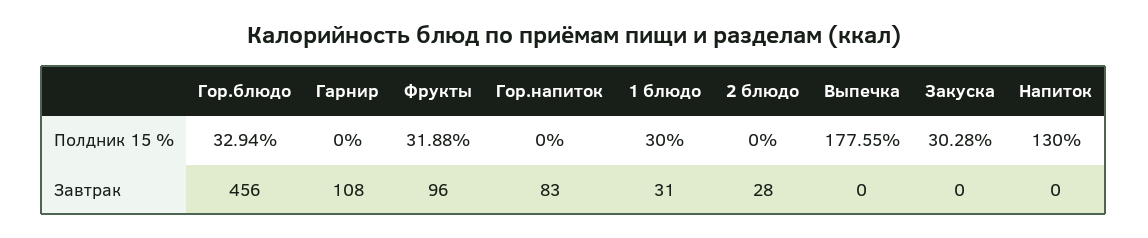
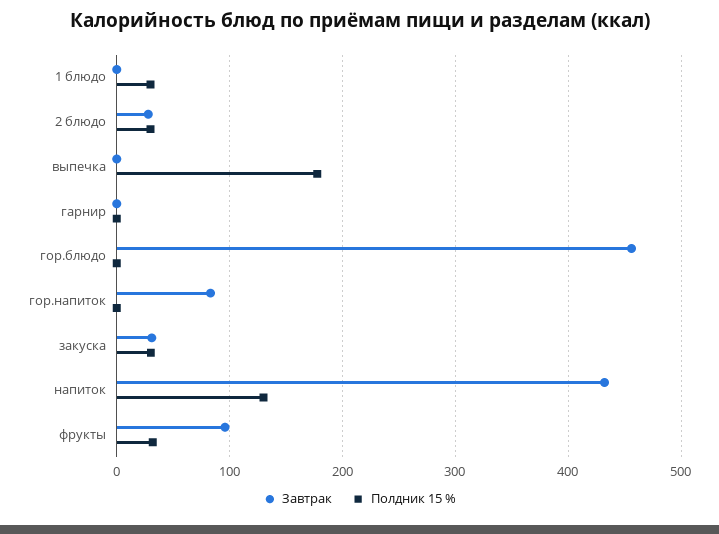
  {
    "Полдник 15 %": {
-     "Гор.блюдо": 32.94,
+     "Гор.блюдо": 0,
      "Гарнир": 0,
      "Фрукты": 31.88,
      "Гор.напиток": 0,
      "1 блюдо": 30,
-     "2 блюдо": 0,
+     "2 блюдо": 30,
      "Выпечка": 177.55,
      "Закуска": 30.28,
      "Напиток": 130
    },
    "Завтрак": {
      "Гор.блюдо": 456,
-     "Гарнир": 108,
+     "Гарнир": 0,
      "Фрукты": 96,
      "Гор.напиток": 83,
-     "1 блюдо": 31,
+     "1 блюдо": 0,
      "2 блюдо": 28,
      "Выпечка": 0,
-     "Закуска": 0,
+     "Закуска": 30,
-     "Напиток": 0
+     "Напиток": 430
    }
  }

